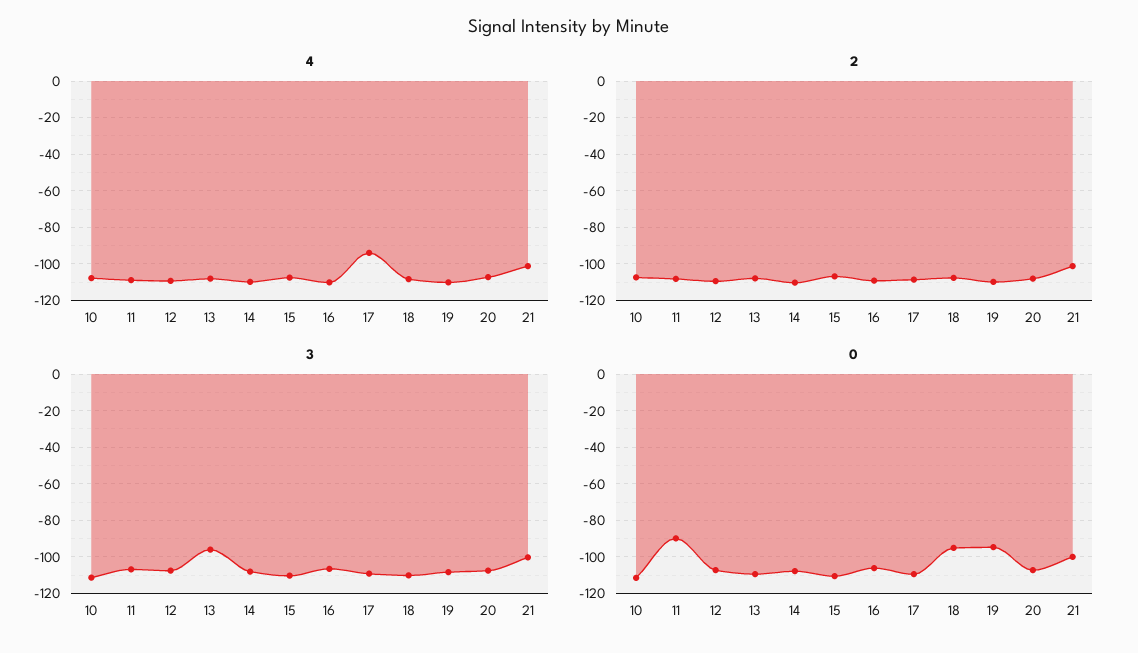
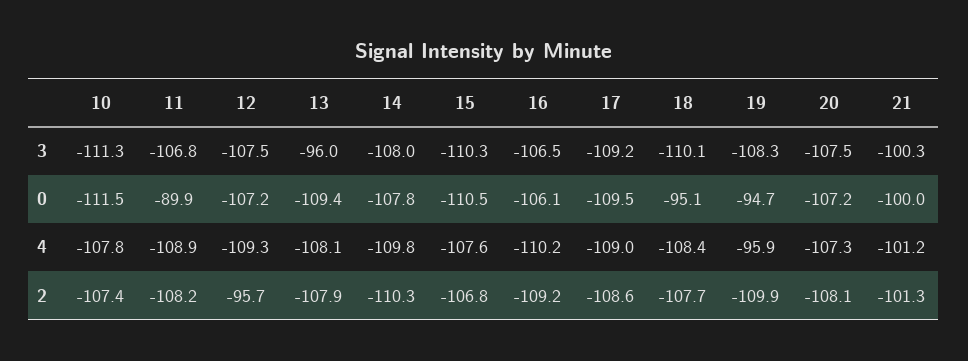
  {
    "4": {
      "10": -107.8,
      "11": -108.9,
      "12": -109.3,
      "13": -108.1,
      "14": -109.8,
      "15": -107.6,
      "16": -110.2,
-     "17": -95,
+     "17": -109,
      "18": -108.4,
-     "19": -110,
+     "19": -95.9,
      "20": -107.3,
      "21": -101.2
    },
    "2": {
      "10": -107.4,
      "11": -108.2,
-     "12": -110,
+     "12": -95.7,
      "13": -107.9,
      "14": -110.3,
      "15": -106.8,
      "16": -109.2,
      "17": -108.6,
      "18": -107.7,
      "19": -109.9,
      "20": -108.1,
      "21": -101.3
    },
    "3": {
      "10": -111.3,
      "11": -106.8,
      "12": -107.5,
      "13": -96,
      "14": -108,
      "15": -110.3,
      "16": -106.5,
      "17": -109.2,
      "18": -110.1,
      "19": -108.3,
      "20": -107.5,
      "21": -100.3
    },
    "0": {
      "10": -111.5,
      "11": -89.9,
      "12": -107.2,
      "13": -109.4,
      "14": -107.8,
      "15": -110.5,
      "16": -106.1,
      "17": -109.5,
      "18": -95.1,
      "19": -94.7,
      "20": -107.2,
      "21": -100
    }
  }

